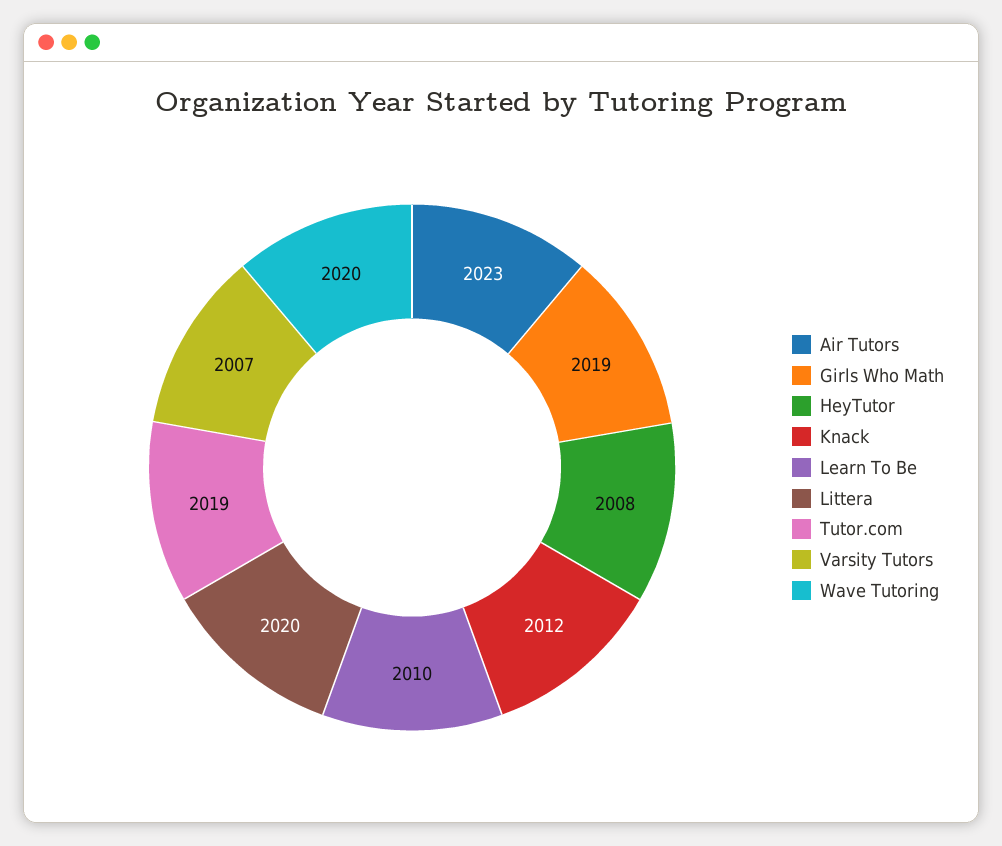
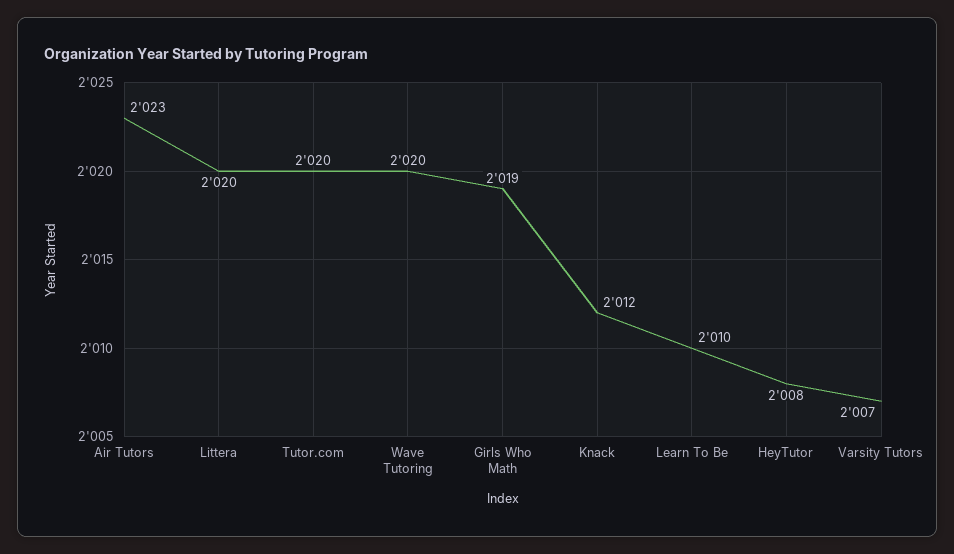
  {
    "Air Tutors": 2023,
    "Girls Who Math": 2019,
    "HeyTutor": 2008,
    "Knack": 2012,
    "Learn To Be": 2010,
    "Littera": 2020,
-   "Tutor.com": 2019,
+   "Tutor.com": 2020,
    "Varsity Tutors": 2007,
    "Wave Tutoring": 2020
  }

